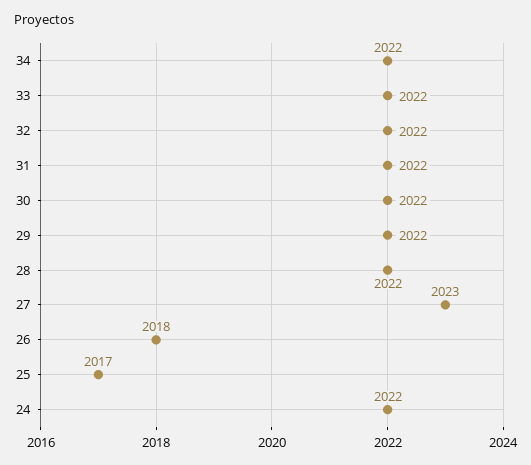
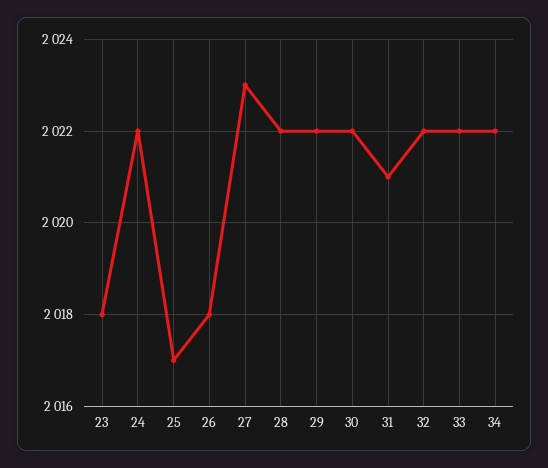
  {
    "34": 2022,
    "33": 2022,
    "32": 2022,
-   "31": 2022,
+   "31": 2021,
    "30": 2022,
    "29": 2022,
    "28": 2022,
    "27": 2023,
    "26": 2018,
    "25": 2017,
-   "24": 2022
+   "24": 2022,
+   "23": 2018
  }

